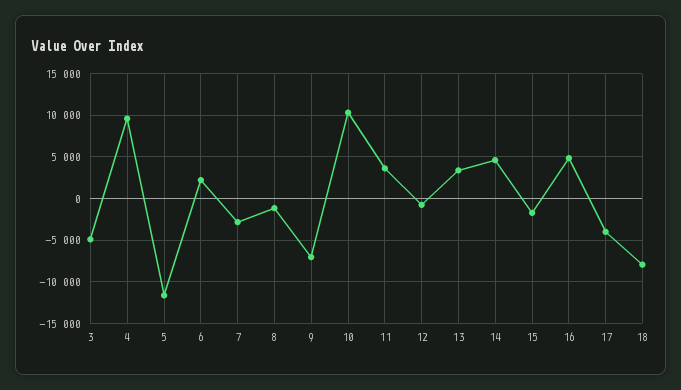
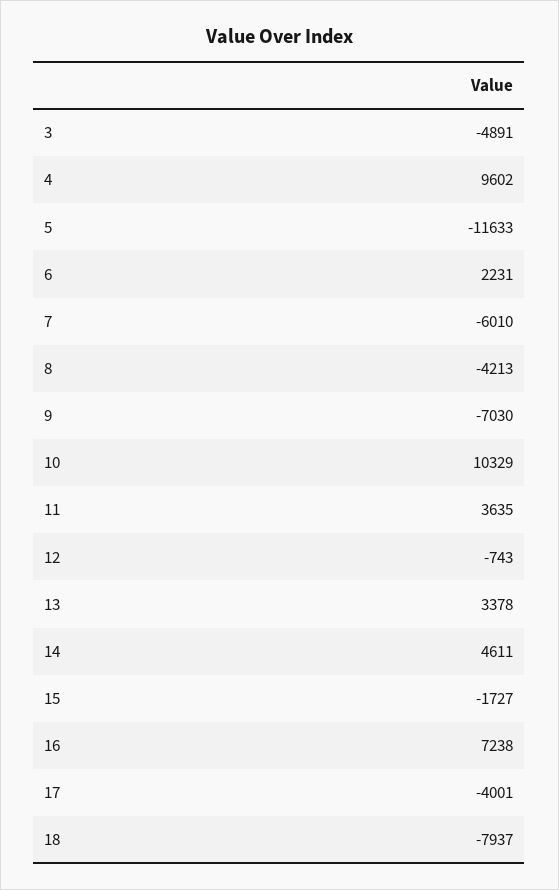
  {
    "3": -4891,
    "4": 9602,
    "5": -11633,
    "6": 2231,
-   "7": -3000,
+   "7": -6010,
-   "8": -1000,
+   "8": -4213,
    "9": -7030,
    "10": 10329,
    "11": 3635,
    "12": -743,
    "13": 3378,
    "14": 4611,
    "15": -1727,
-   "16": 5000,
+   "16": 7238,
    "17": -4001,
    "18": -7937
  }

